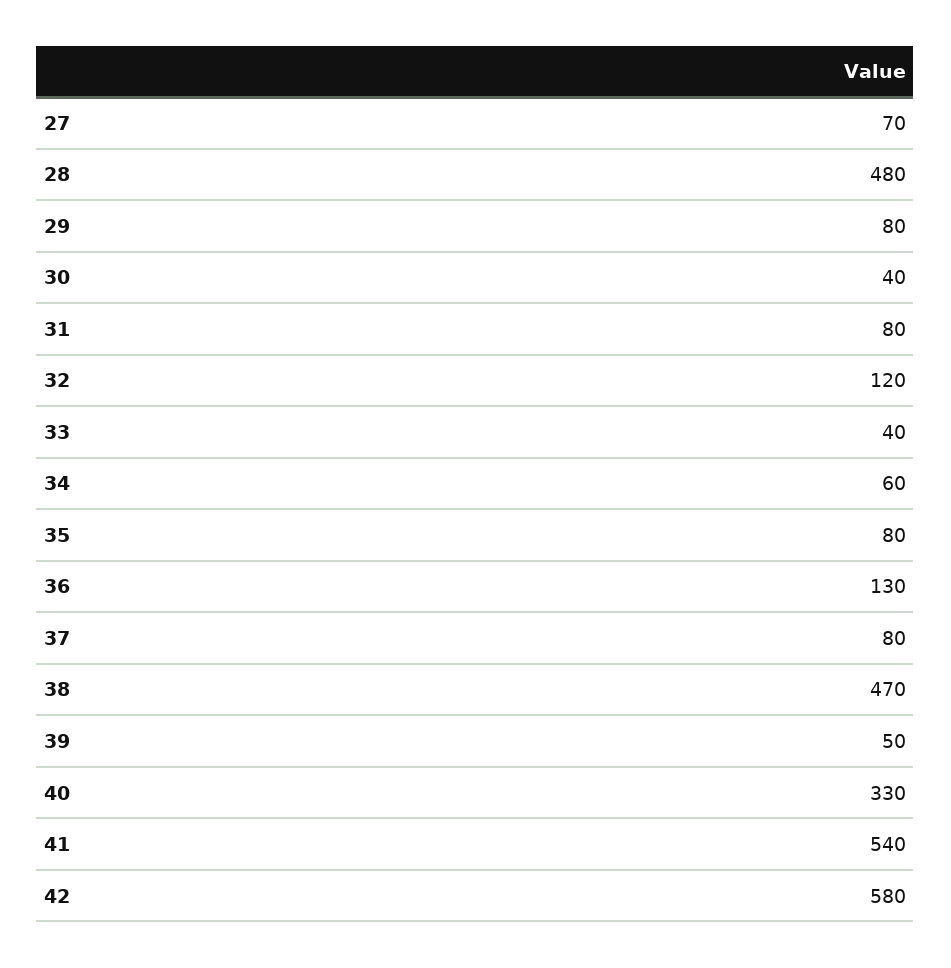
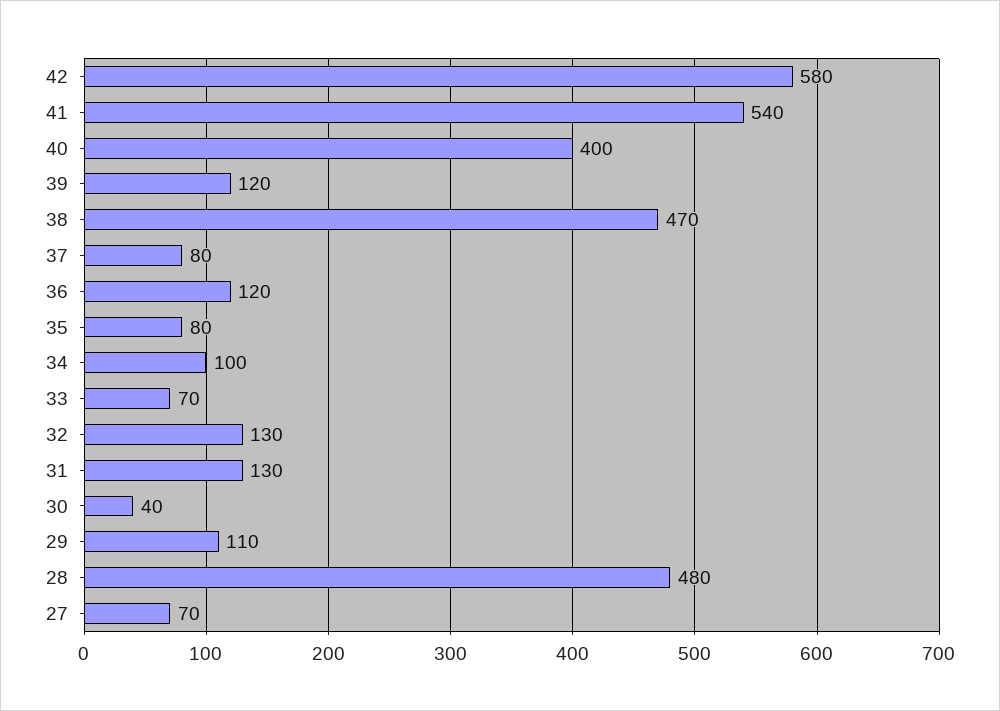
  {
    "27": 70,
    "28": 480,
-   "29": 80,
+   "29": 110,
    "30": 40,
-   "31": 80,
+   "31": 130,
-   "32": 120,
+   "32": 130,
-   "33": 40,
+   "33": 70,
-   "34": 60,
+   "34": 100,
    "35": 80,
-   "36": 130,
+   "36": 120,
    "37": 80,
    "38": 470,
-   "39": 50,
+   "39": 120,
-   "40": 330,
+   "40": 400,
    "41": 540,
    "42": 580
  }

